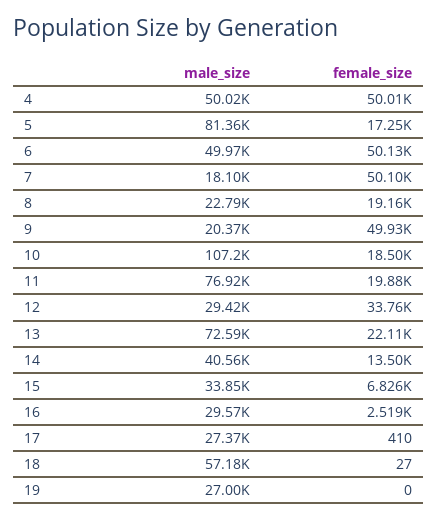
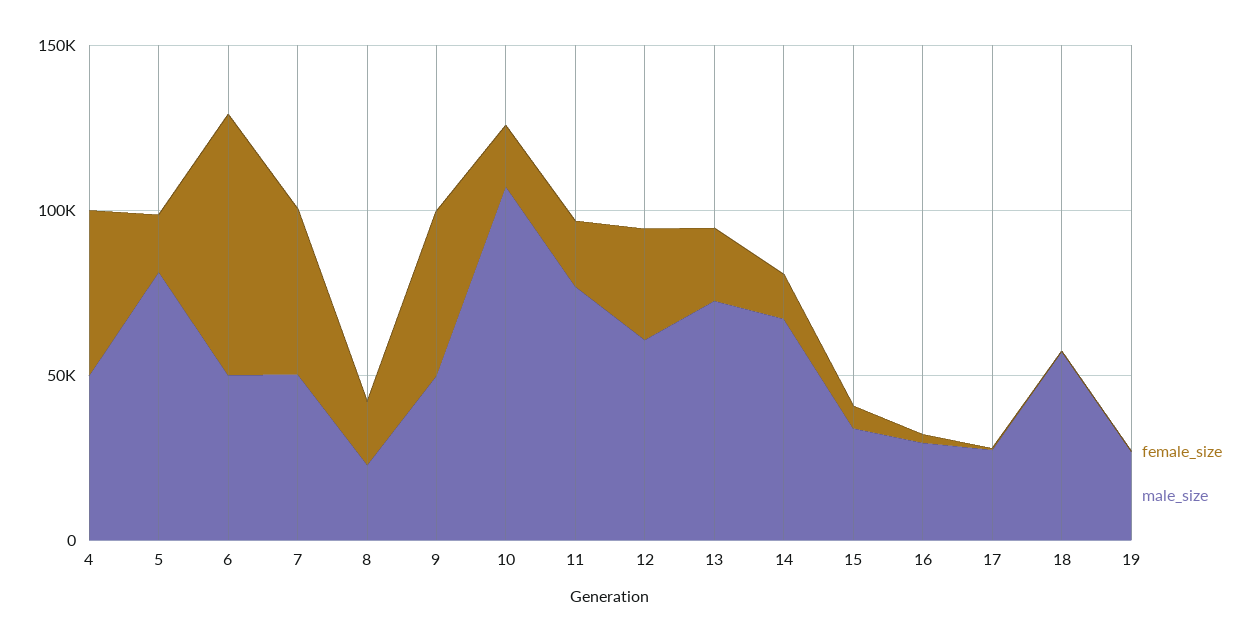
  {
    "male_size": {
      "4": 50020,
      "5": 81360,
      "6": 49970,
-     "7": 18100,
+     "7": 50000,
      "8": 22790,
-     "9": 20370,
+     "9": 50000,
      "10": 107200,
      "11": 76920,
-     "12": 29420,
+     "12": 60000,
      "13": 72590,
-     "14": 40560,
+     "14": 70000,
      "15": 33850,
      "16": 29570,
      "17": 27370,
      "18": 57180,
      "19": 27000
    },
    "female_size": {
      "4": 50010,
      "5": 17250,
-     "6": 50130,
+     "6": 80000,
      "7": 50100,
      "8": 19160,
      "9": 49930,
      "10": 18500,
      "11": 19880,
      "12": 33760,
      "13": 22110,
      "14": 13500,
      "15": 6826,
      "16": 2519,
      "17": 410,
      "18": 27,
      "19": 0
    }
  }

